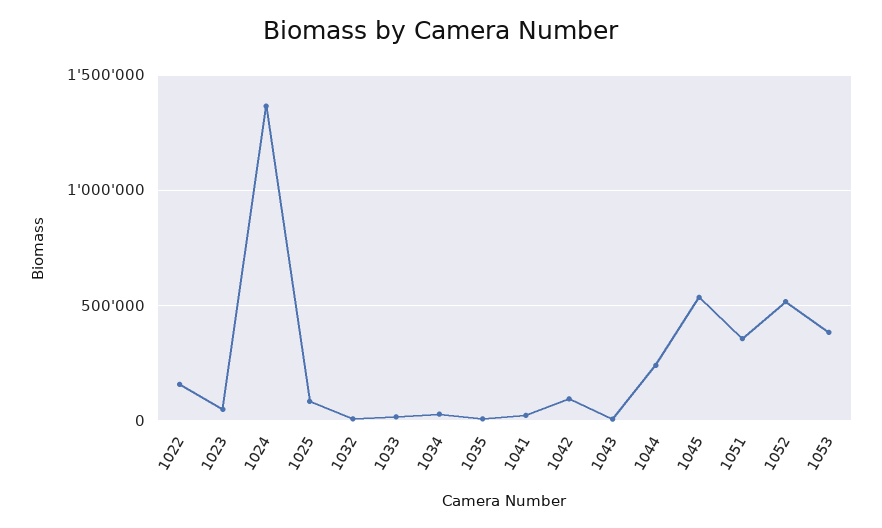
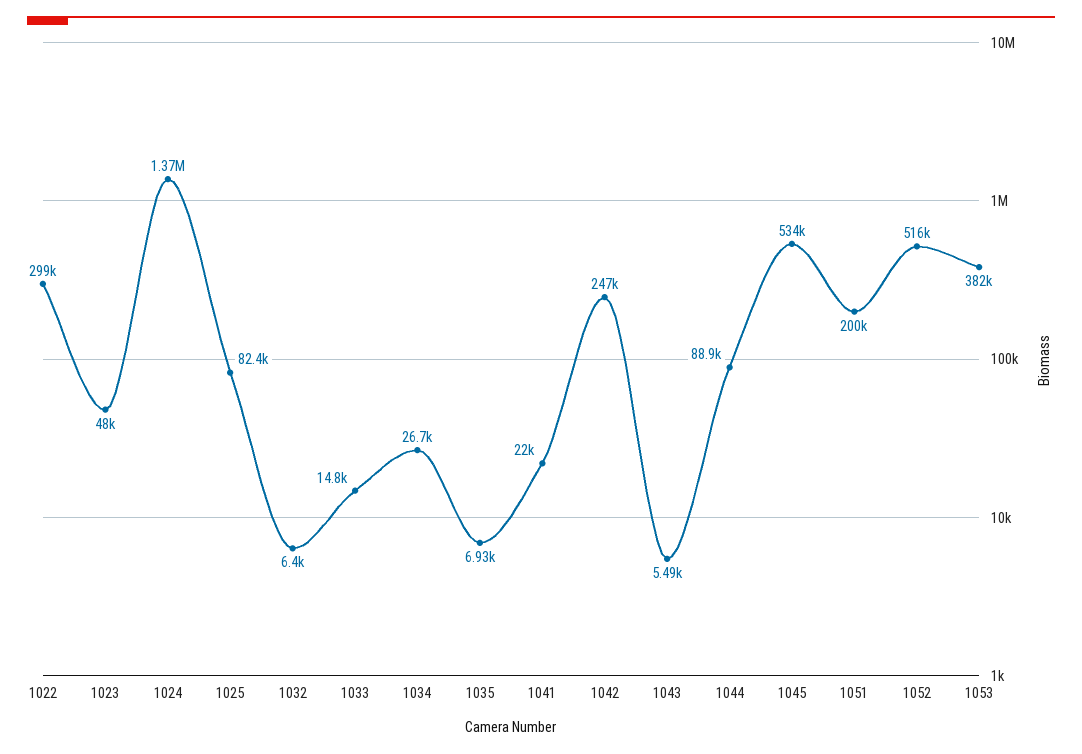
  {
-   "1022": 150000,
+   "1022": 299000,
    "1023": 48000,
    "1024": 1370000,
    "1025": 82400,
    "1032": 6400,
    "1033": 14800,
    "1034": 26700,
    "1035": 6930,
    "1041": 22000,
-   "1042": 100000,
+   "1042": 247000,
    "1043": 5490,
-   "1044": 250000,
+   "1044": 88900,
    "1045": 534000,
-   "1051": 350000,
+   "1051": 200000,
    "1052": 516000,
    "1053": 382000
  }

